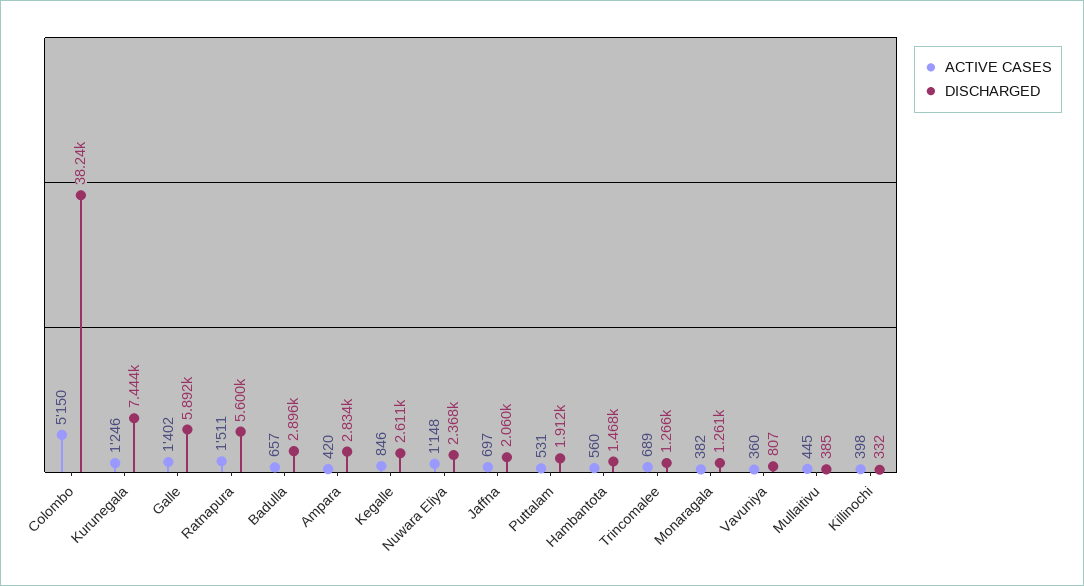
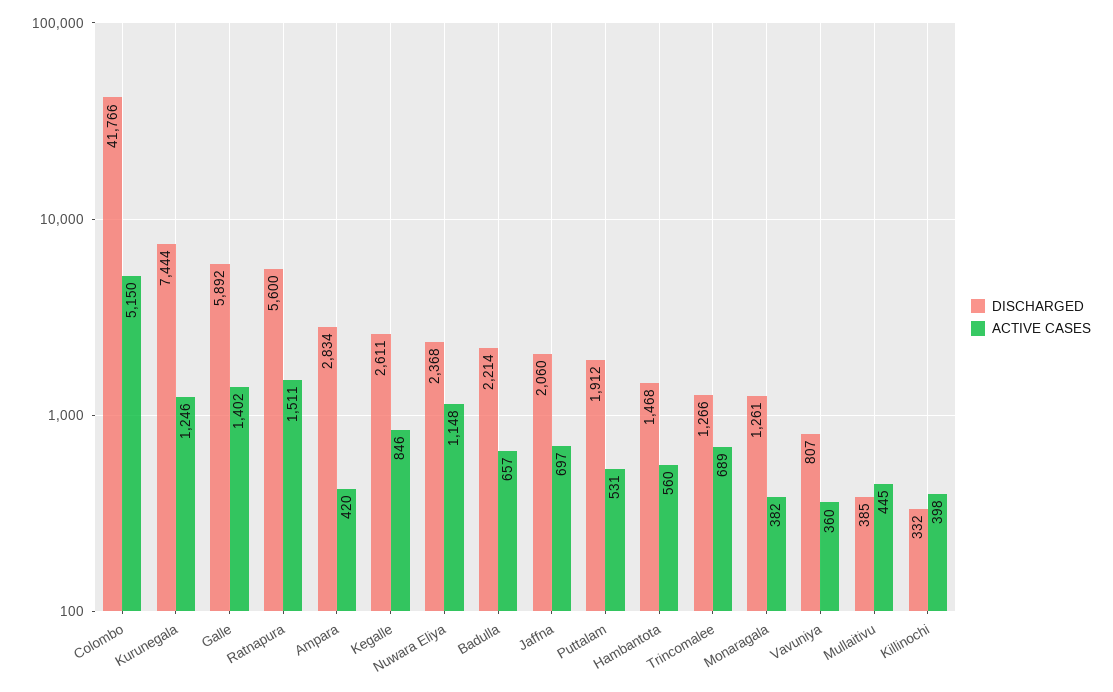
  {
    "ACTIVE CASES": {
      "Colombo": 5150,
      "Kurunegala": 1246,
      "Galle": 1402,
      "Ratnapura": 1511,
      "Badulla": 657,
      "Ampara": 420,
      "Kegalle": 846,
      "Nuwara Eliya": 1148,
      "Jaffna": 697,
      "Puttalam": 531,
      "Hambantota": 560,
      "Trincomalee": 689,
      "Monaragala": 382,
      "Vavuniya": 360,
      "Mullaitivu": 445,
      "Killinochi": 398
    },
    "DISCHARGED": {
-     "Colombo": 38240,
+     "Colombo": 41766,
      "Kurunegala": 7444,
      "Galle": 5892,
      "Ratnapura": 5600,
-     "Badulla": 2896,
+     "Badulla": 2214,
      "Ampara": 2834,
      "Kegalle": 2611,
      "Nuwara Eliya": 2368,
      "Jaffna": 2060,
      "Puttalam": 1912,
      "Hambantota": 1468,
      "Trincomalee": 1266,
      "Monaragala": 1261,
      "Vavuniya": 807,
      "Mullaitivu": 385,
      "Killinochi": 332
    }
  }

